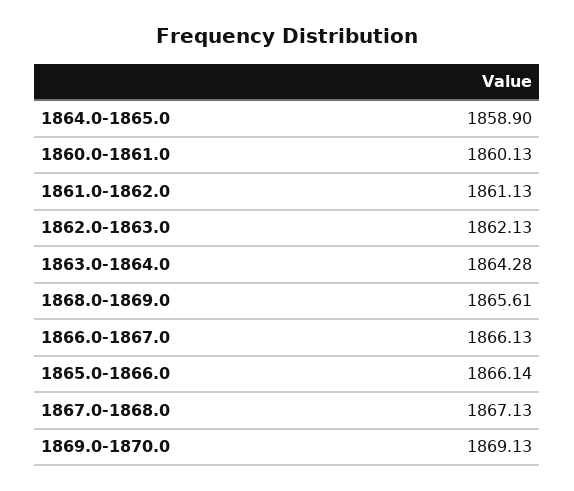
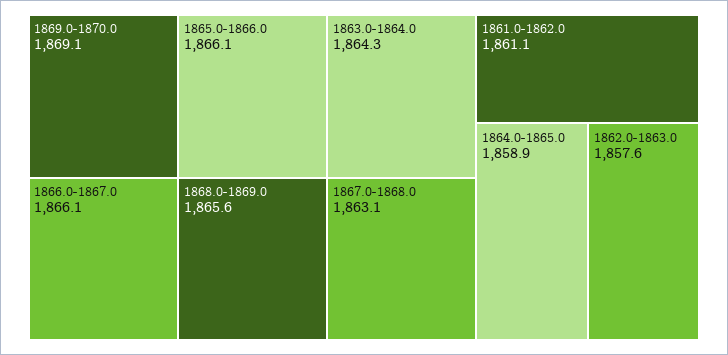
  {
    "1864.0-1865.0": 1858.9,
-   "1860.0-1861.0": 1860.13,
    "1861.0-1862.0": 1861.13,
-   "1862.0-1863.0": 1862.13,
+   "1862.0-1863.0": 1857.6,
    "1863.0-1864.0": 1864.28,
    "1868.0-1869.0": 1865.61,
    "1866.0-1867.0": 1866.13,
    "1865.0-1866.0": 1866.14,
-   "1867.0-1868.0": 1867.13,
+   "1867.0-1868.0": 1863.1,
    "1869.0-1870.0": 1869.13
  }

